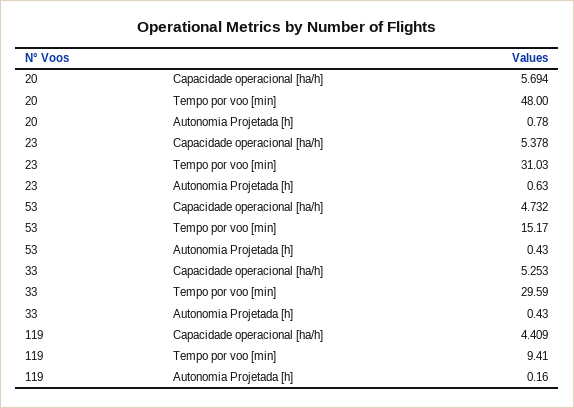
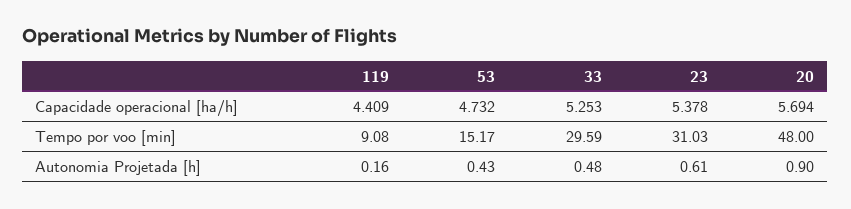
  {
    "20": {
      "Capacidade operacional [ha/h]": 5.694,
      "Tempo por voo [min]": 48,
-     "Autonomia Projetada [h]": 0.78
+     "Autonomia Projetada [h]": 0.9
    },
    "23": {
      "Capacidade operacional [ha/h]": 5.378,
      "Tempo por voo [min]": 31.03,
-     "Autonomia Projetada [h]": 0.63
+     "Autonomia Projetada [h]": 0.61
    },
    "53": {
      "Capacidade operacional [ha/h]": 4.732,
      "Tempo por voo [min]": 15.17,
      "Autonomia Projetada [h]": 0.43
    },
    "33": {
      "Capacidade operacional [ha/h]": 5.253,
      "Tempo por voo [min]": 29.59,
-     "Autonomia Projetada [h]": 0.43
+     "Autonomia Projetada [h]": 0.48
    },
    "119": {
      "Capacidade operacional [ha/h]": 4.409,
-     "Tempo por voo [min]": 9.41,
+     "Tempo por voo [min]": 9.08,
      "Autonomia Projetada [h]": 0.16
    }
  }

